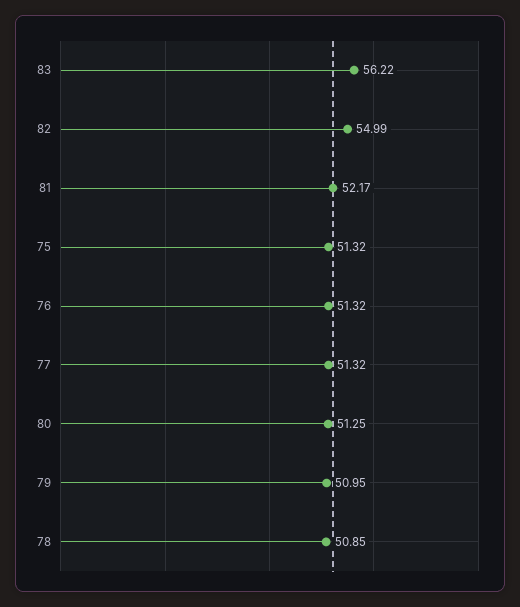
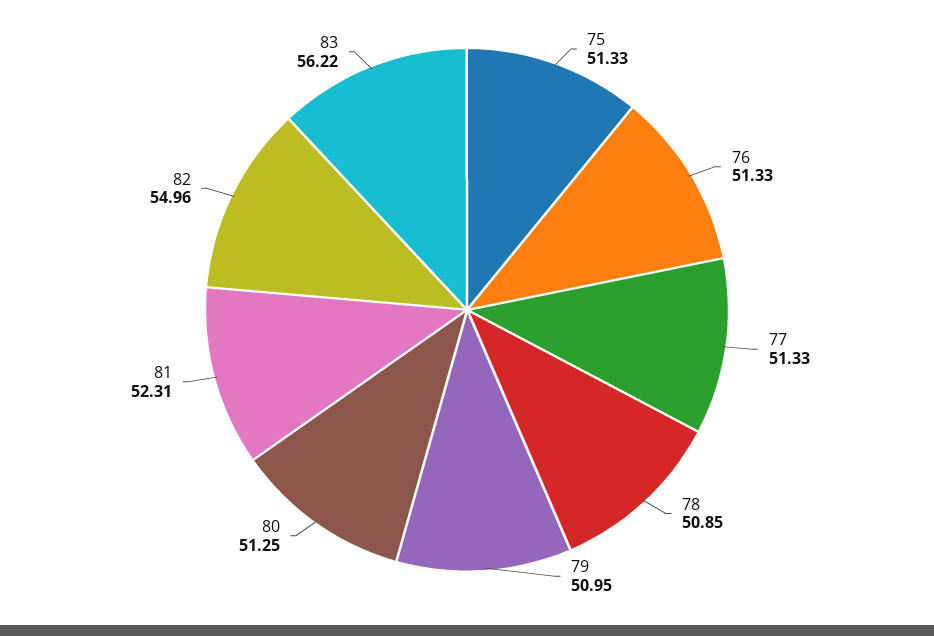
  {
    "83": 56.22,
-   "82": 54.99,
+   "82": 54.96,
-   "81": 52.17,
+   "81": 52.31,
-   "75": 51.32,
+   "75": 51.33,
-   "76": 51.32,
+   "76": 51.33,
-   "77": 51.32,
+   "77": 51.33,
    "80": 51.25,
    "79": 50.95,
    "78": 50.85
  }

